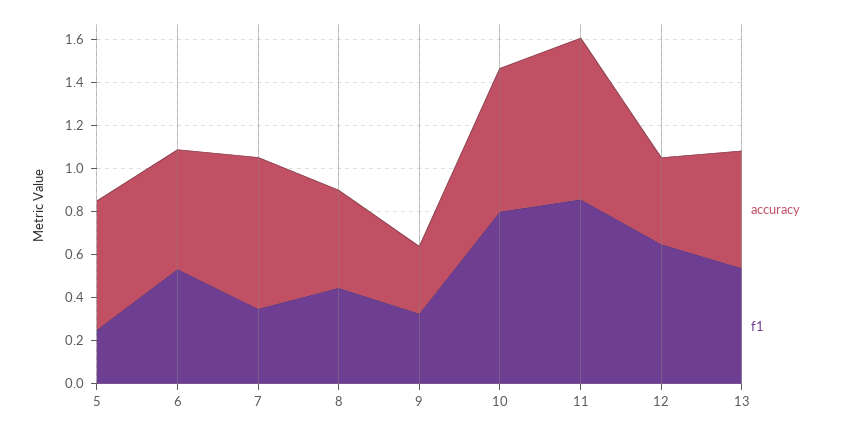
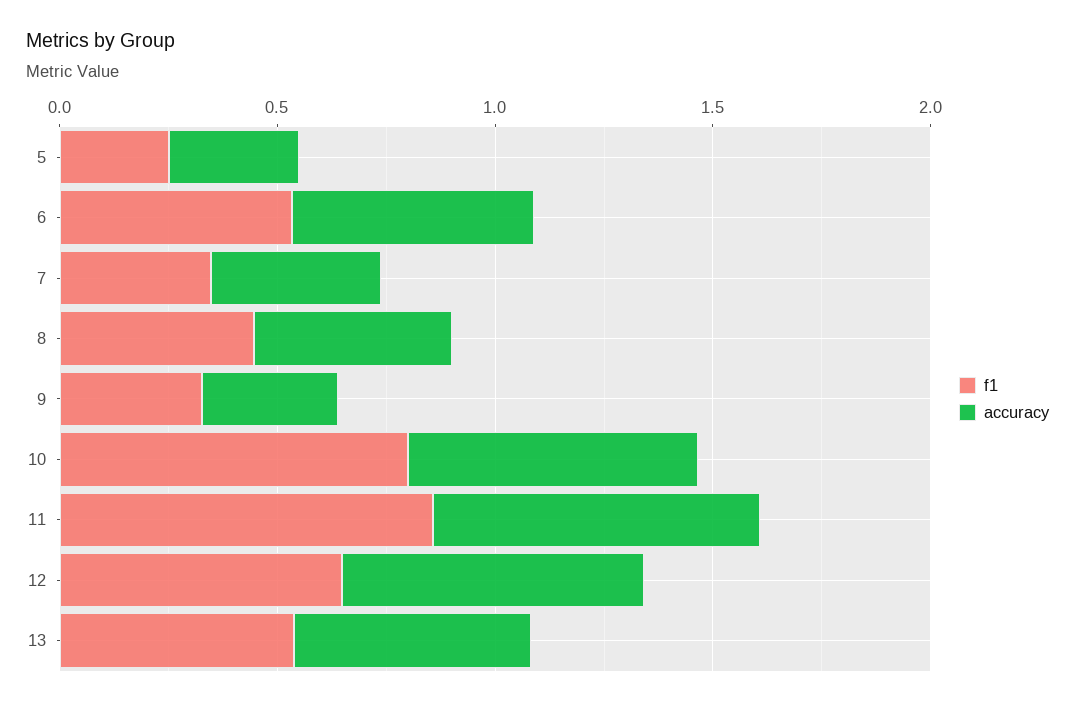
  {
    "accuracy": {
-     "5": 0.6,
+     "5": 0.3,
      "6": 0.55,
-     "7": 0.7,
+     "7": 0.4,
      "8": 0.45,
      "9": 0.3,
      "10": 0.65,
      "11": 0.75,
-     "12": 0.4,
+     "12": 0.7,
      "13": 0.55
    },
    "f1": {
      "5": 0.25,
      "6": 0.55,
      "7": 0.35,
      "8": 0.45,
      "9": 0.35,
      "10": 0.8,
      "11": 0.85,
      "12": 0.65,
      "13": 0.55
    }
  }

